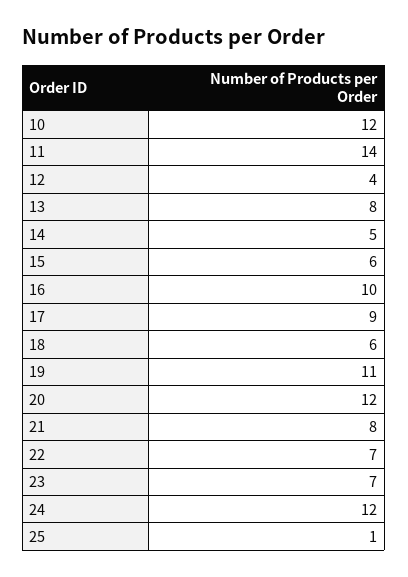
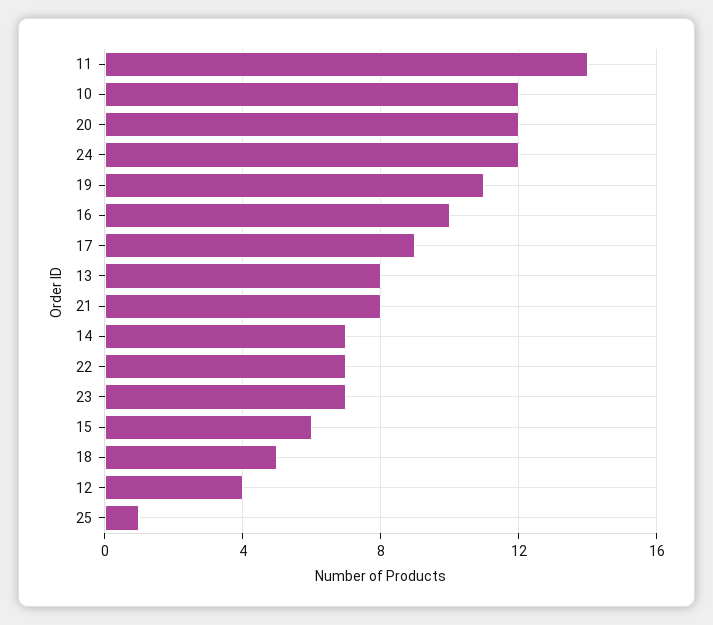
  {
    "10": 12,
    "11": 14,
    "12": 4,
    "13": 8,
-   "14": 5,
+   "14": 7,
    "15": 6,
    "16": 10,
    "17": 9,
-   "18": 6,
+   "18": 5,
    "19": 11,
    "20": 12,
    "21": 8,
    "22": 7,
    "23": 7,
    "24": 12,
    "25": 1
  }

